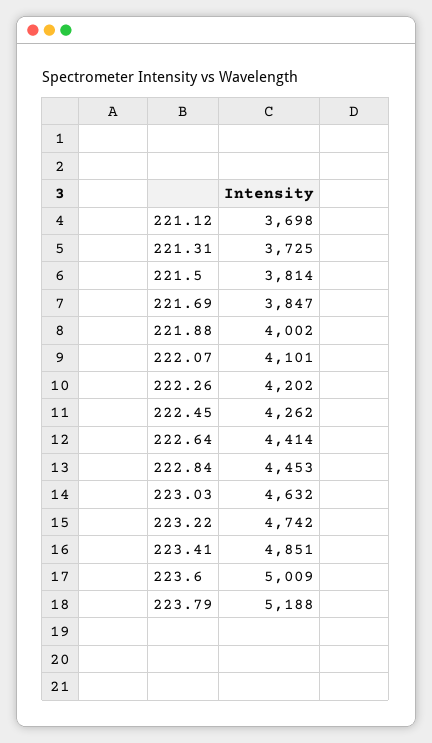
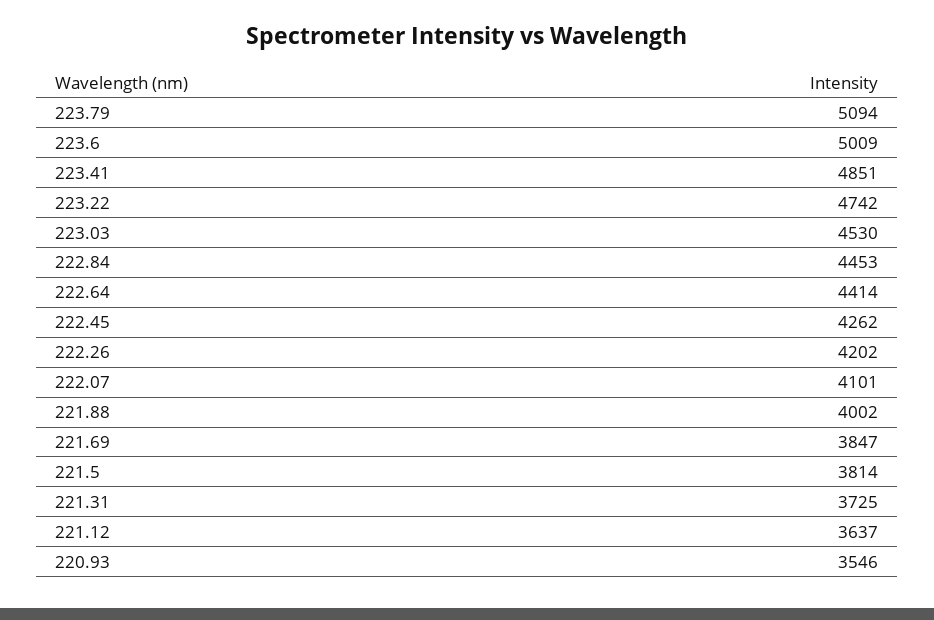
  {
-   "221.12": 3698,
+   "221.12": 3637,
    "221.31": 3725,
    "221.5": 3814,
    "221.69": 3847,
    "221.88": 4002,
    "222.07": 4101,
    "222.26": 4202,
    "222.45": 4262,
    "222.64": 4414,
    "222.84": 4453,
-   "223.03": 4632,
+   "223.03": 4530,
    "223.22": 4742,
    "223.41": 4851,
    "223.6": 5009,
-   "223.79": 5188
+   "223.79": 5094,
+   "220.93": 3546
  }

